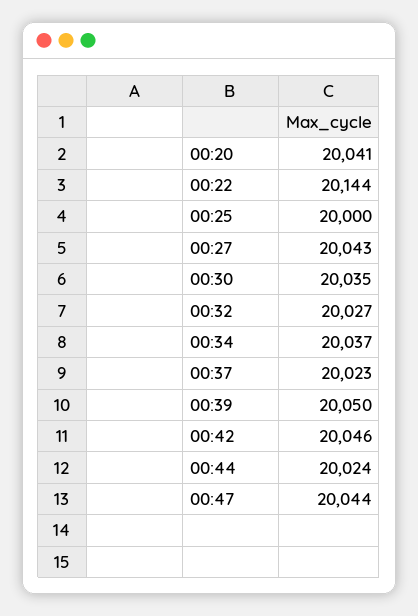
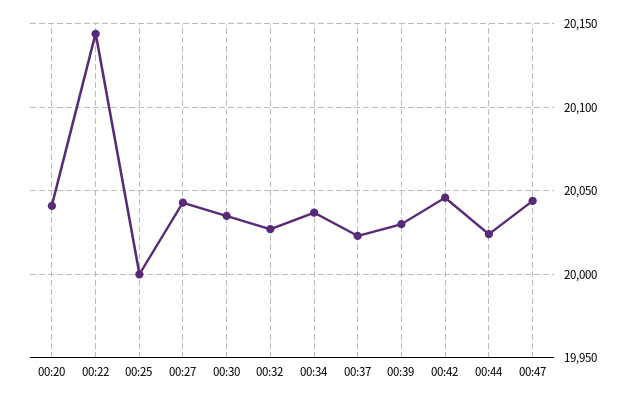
  {
    "00:20": 20041,
    "00:22": 20144,
    "00:25": 20000,
    "00:27": 20043,
    "00:30": 20035,
    "00:32": 20027,
    "00:34": 20037,
    "00:37": 20023,
-   "00:39": 20050,
+   "00:39": 20030,
    "00:42": 20046,
    "00:44": 20024,
    "00:47": 20044
  }

